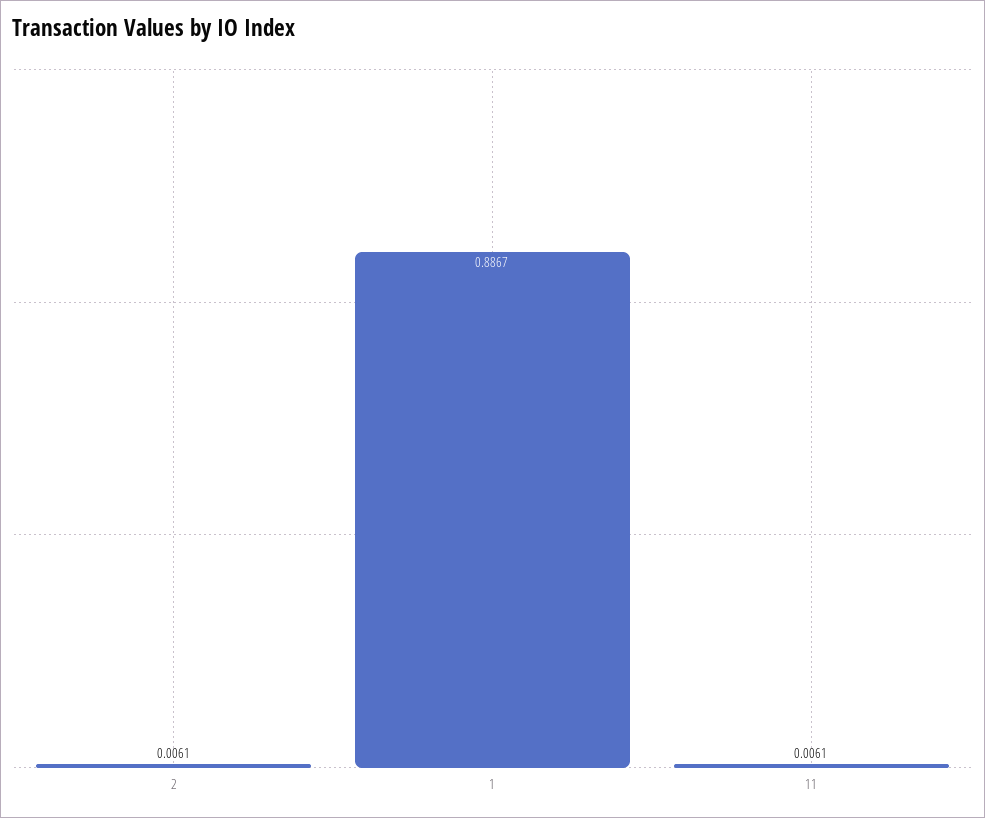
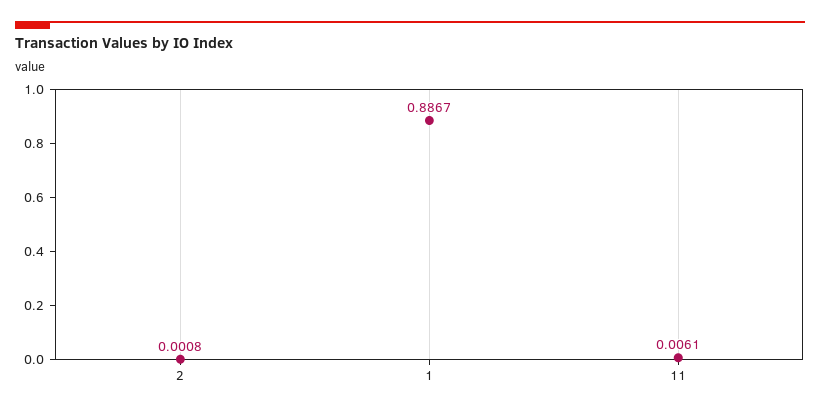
  {
-   "2": 0.0061,
+   "2": 0.0008,
    "1": 0.8867,
    "11": 0.0061
  }

